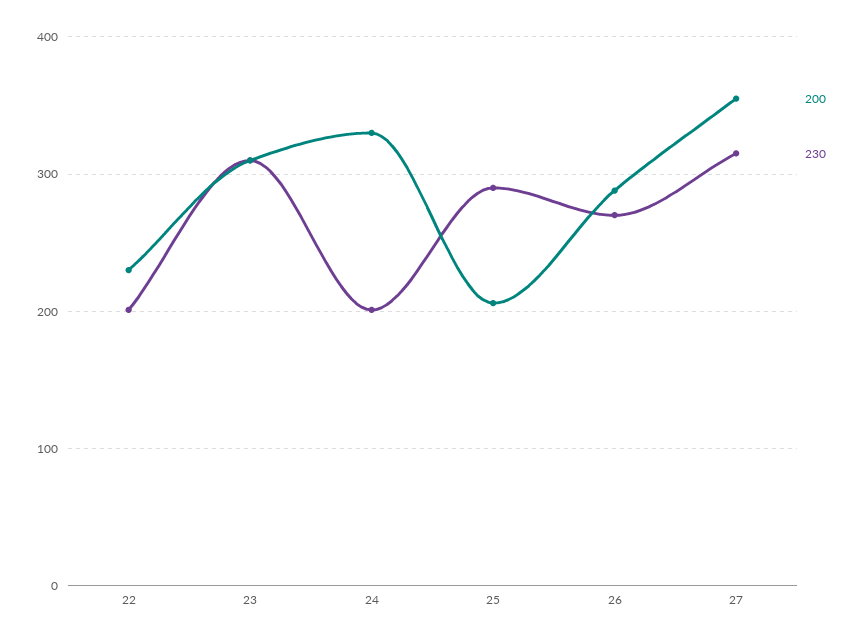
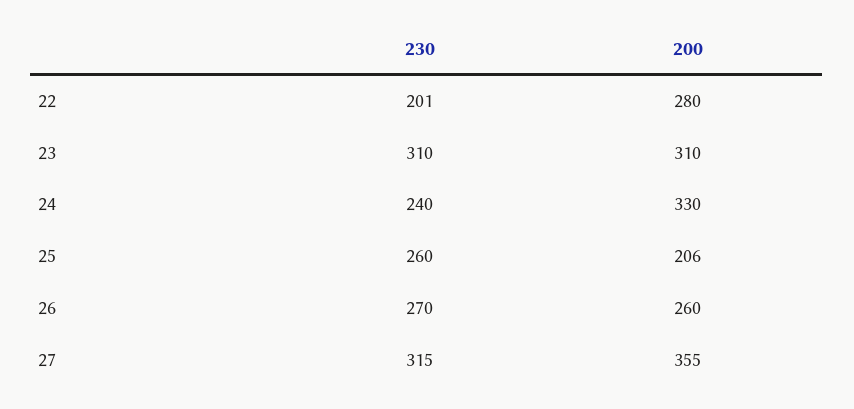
  {
    "200": {
-     "22": 230,
+     "22": 280,
      "23": 310,
      "24": 330,
      "25": 206,
-     "26": 290,
+     "26": 260,
      "27": 355
    },
    "230": {
      "22": 201,
      "23": 310,
-     "24": 200,
+     "24": 240,
-     "25": 290,
+     "25": 260,
      "26": 270,
      "27": 315
    }
  }

